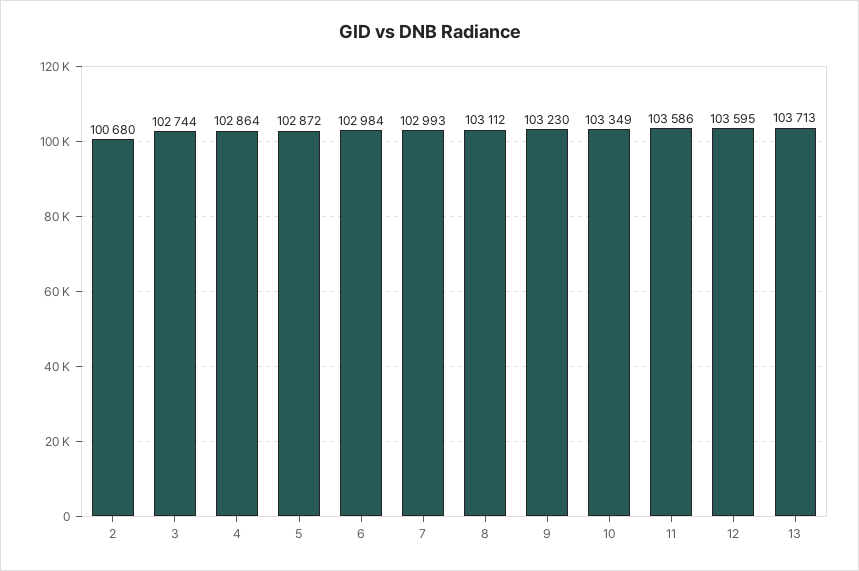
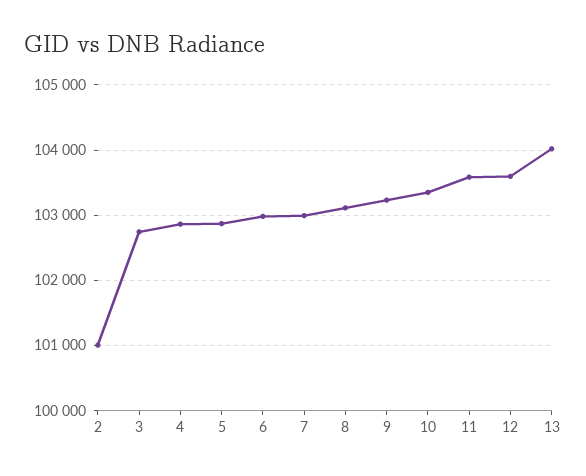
  {
-   "2": 100680,
+   "2": 101000,
    "3": 102744,
    "4": 102864,
    "5": 102872,
    "6": 102984,
    "7": 102993,
    "8": 103112,
    "9": 103230,
    "10": 103349,
    "11": 103586,
    "12": 103595,
-   "13": 103713
+   "13": 104000
  }

